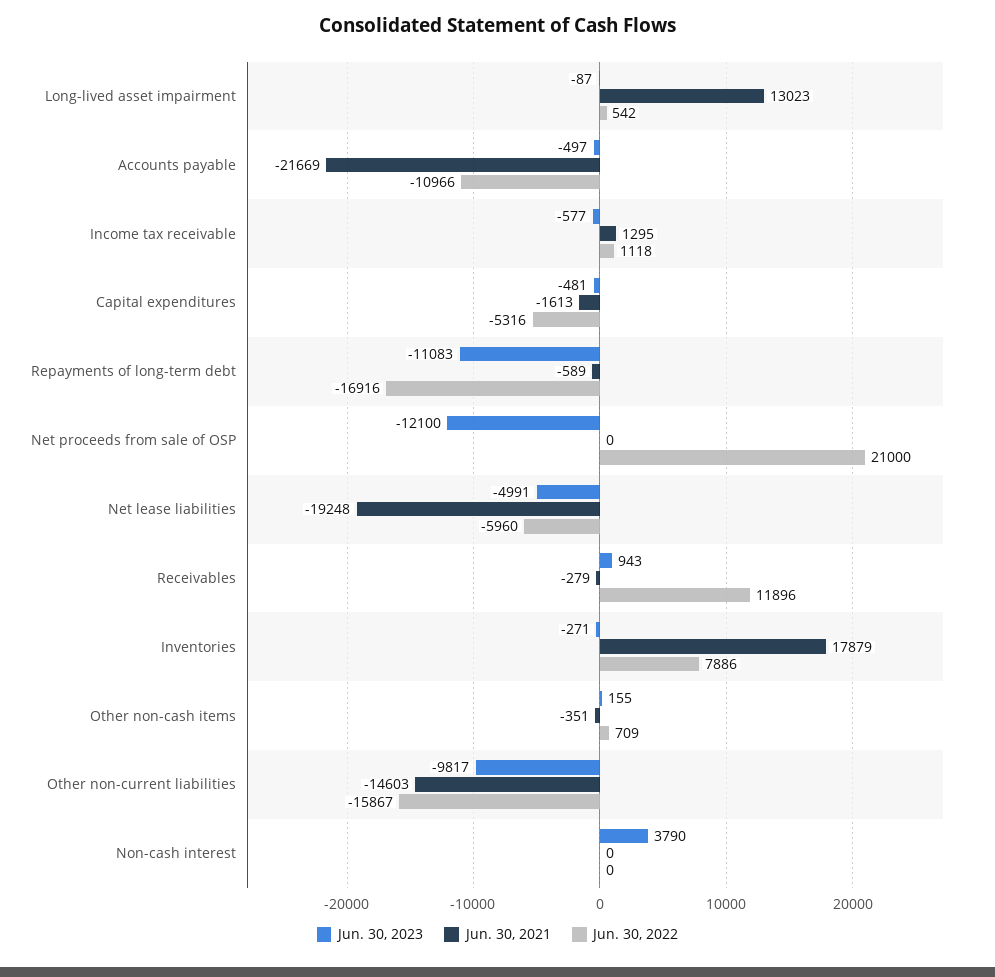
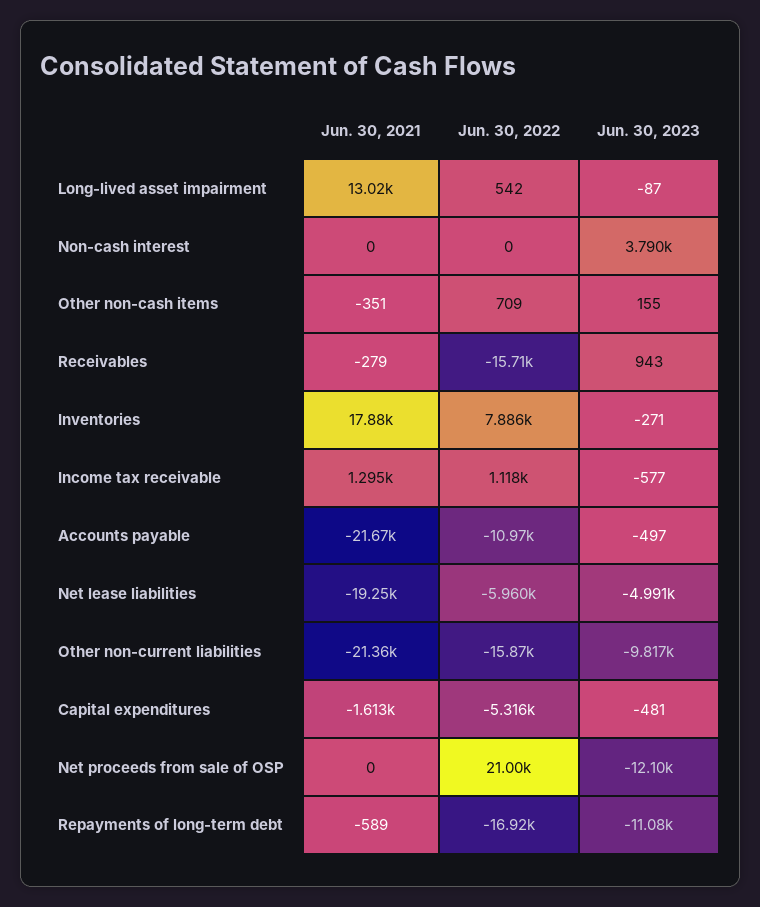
  {
    "Jun. 30, 2023": {
      "Long-lived asset impairment": -87,
      "Accounts payable": -497,
      "Income tax receivable": -577,
      "Capital expenditures": -481,
      "Repayments of long-term debt": -11083,
      "Net proceeds from sale of OSP": -12100,
      "Net lease liabilities": -4991,
      "Receivables": 943,
      "Inventories": -271,
      "Other non-cash items": 155,
      "Other non-current liabilities": -9817,
      "Non-cash interest": 3790
    },
    "Jun. 30, 2021": {
      "Long-lived asset impairment": 13023,
      "Accounts payable": -21669,
      "Income tax receivable": 1295,
      "Capital expenditures": -1613,
      "Repayments of long-term debt": -589,
      "Net proceeds from sale of OSP": 0,
      "Net lease liabilities": -19248,
      "Receivables": -279,
      "Inventories": 17879,
      "Other non-cash items": -351,
-     "Other non-current liabilities": -14603,
+     "Other non-current liabilities": -21360,
      "Non-cash interest": 0
    },
    "Jun. 30, 2022": {
      "Long-lived asset impairment": 542,
      "Accounts payable": -10966,
      "Income tax receivable": 1118,
      "Capital expenditures": -5316,
      "Repayments of long-term debt": -16916,
      "Net proceeds from sale of OSP": 21000,
      "Net lease liabilities": -5960,
-     "Receivables": 11896,
+     "Receivables": -15710,
      "Inventories": 7886,
      "Other non-cash items": 709,
      "Other non-current liabilities": -15867,
      "Non-cash interest": 0
    }
  }

